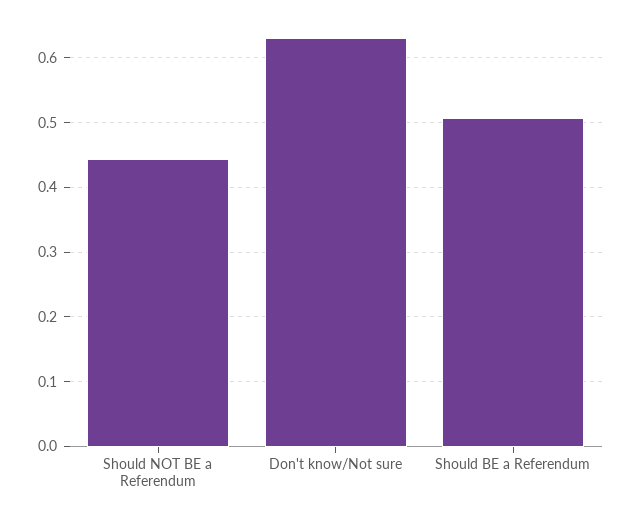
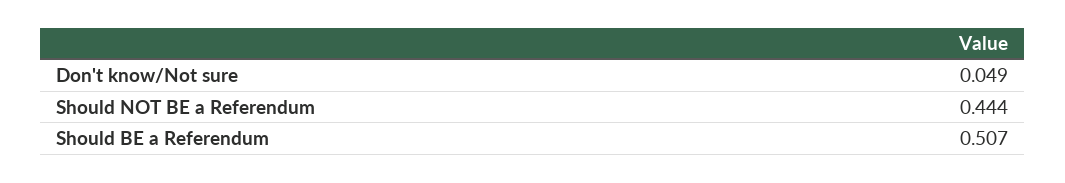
  {
    "Should NOT BE a Referendum": 0.444,
-   "Don't know/Not sure": 0.63,
+   "Don't know/Not sure": 0.049,
    "Should BE a Referendum": 0.507
  }

